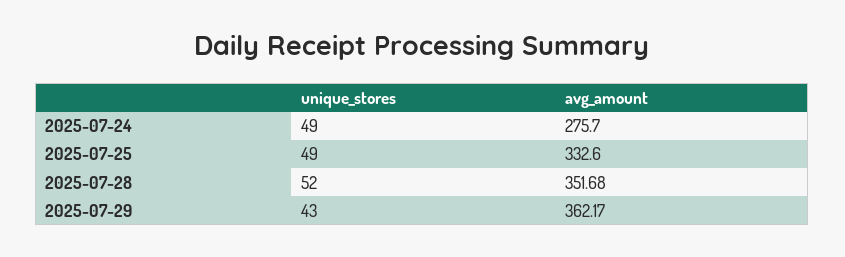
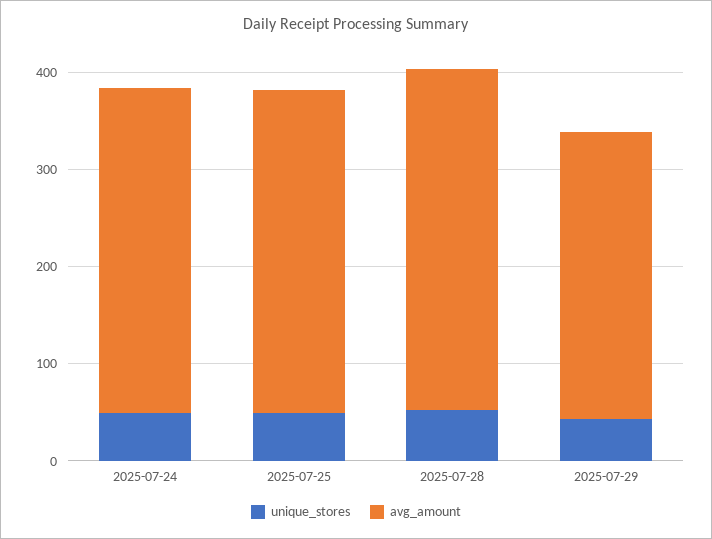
  {
    "unique_stores": {
      "2025-07-24": 49,
      "2025-07-25": 49,
      "2025-07-28": 52,
      "2025-07-29": 43
    },
    "avg_amount": {
-     "2025-07-24": 275.7,
+     "2025-07-24": 340,
      "2025-07-25": 332.6,
      "2025-07-28": 351.68,
-     "2025-07-29": 362.17
+     "2025-07-29": 300
    }
  }

